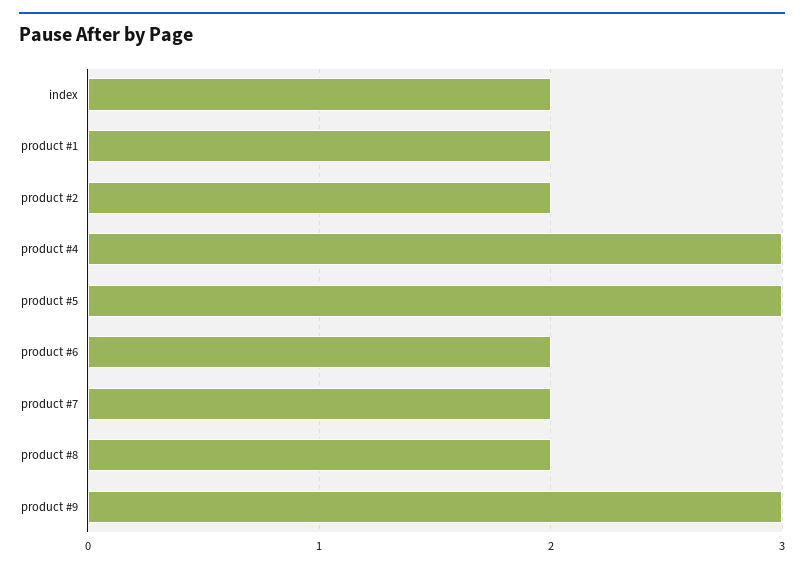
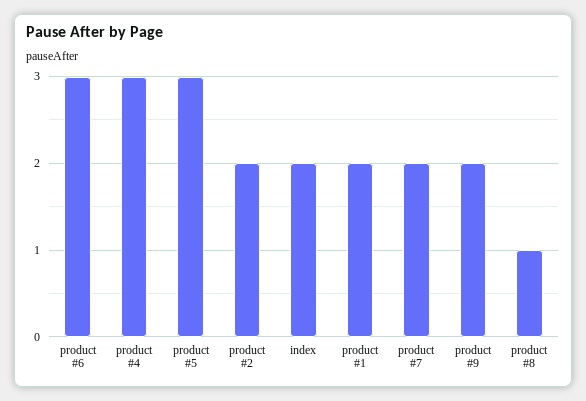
  {
    "index": 2,
    "product #1": 2,
    "product #2": 2,
    "product #4": 3,
    "product #5": 3,
-   "product #6": 2,
+   "product #6": 3,
    "product #7": 2,
-   "product #8": 2,
+   "product #8": 1,
-   "product #9": 3
+   "product #9": 2
  }

